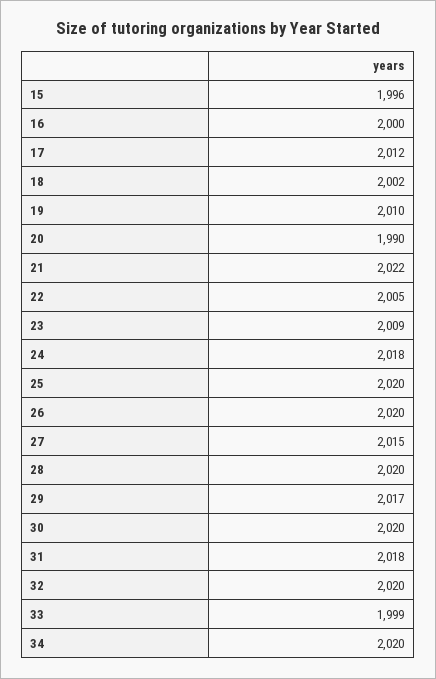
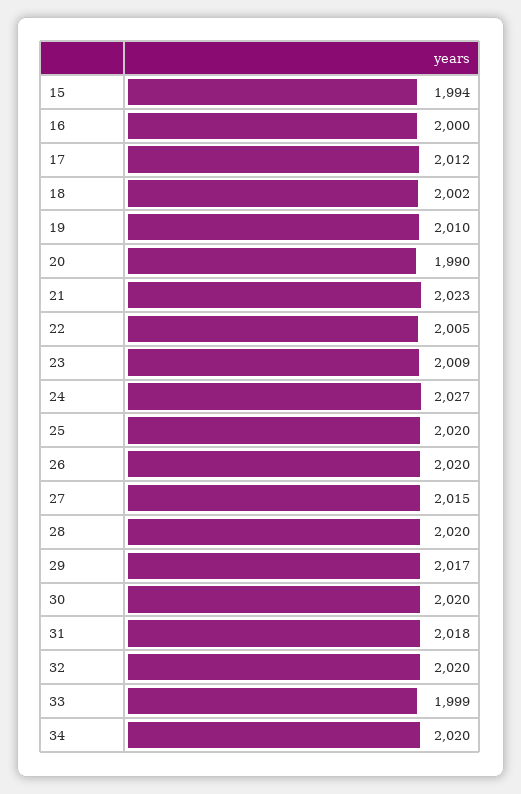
  {
-   "15": 1996,
+   "15": 1994,
    "16": 2000,
    "17": 2012,
    "18": 2002,
    "19": 2010,
    "20": 1990,
-   "21": 2022,
+   "21": 2023,
    "22": 2005,
    "23": 2009,
-   "24": 2018,
+   "24": 2027,
    "25": 2020,
    "26": 2020,
    "27": 2015,
    "28": 2020,
    "29": 2017,
    "30": 2020,
    "31": 2018,
    "32": 2020,
    "33": 1999,
    "34": 2020
  }

